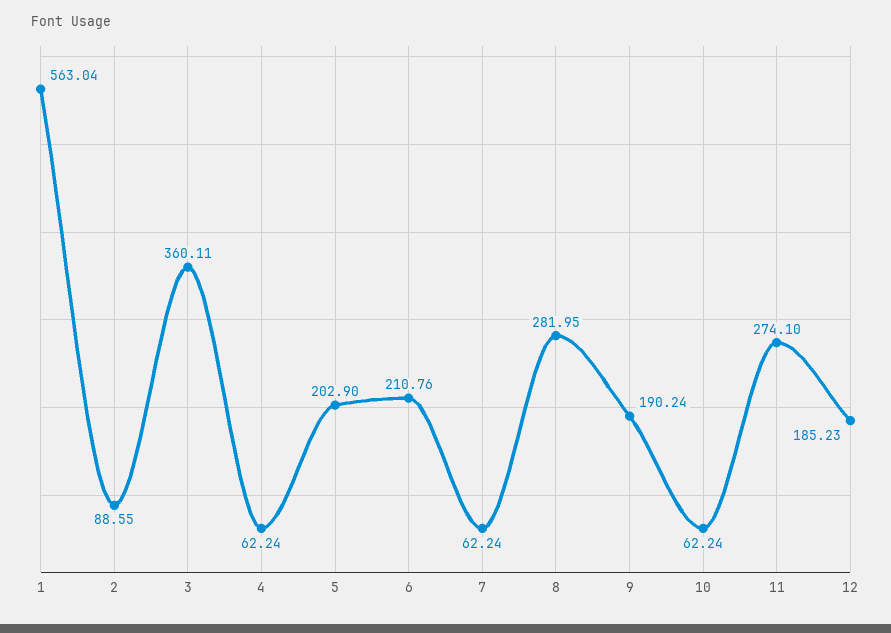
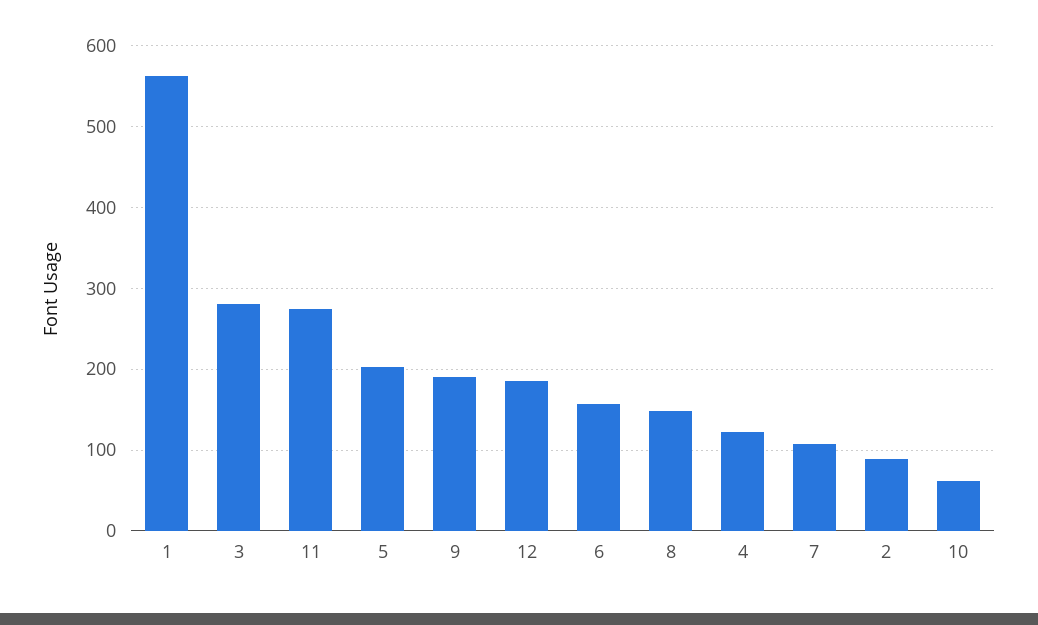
  {
    "1": 563.04,
    "2": 88.55,
-   "3": 360.11,
+   "3": 280,
-   "4": 62.24,
+   "4": 120,
    "5": 202.9,
-   "6": 210.76,
+   "6": 160,
-   "7": 62.24,
+   "7": 110,
-   "8": 281.95,
+   "8": 150,
    "9": 190.24,
    "10": 62.24,
    "11": 274.1,
    "12": 185.23
  }

